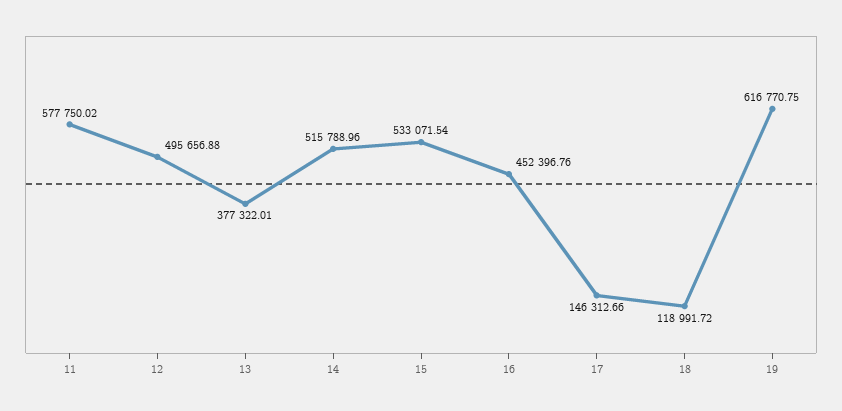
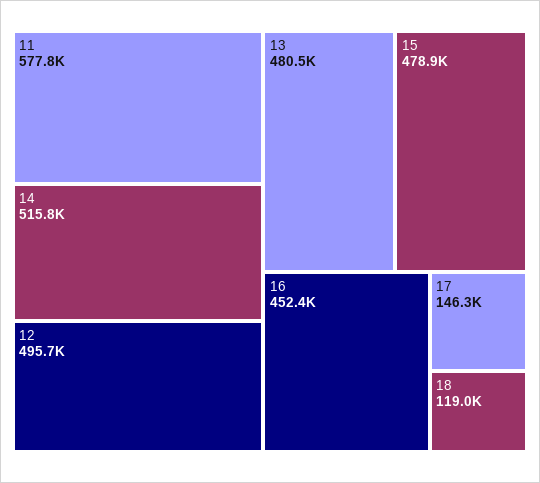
  {
    "11": 577750.02,
    "12": 495656.88,
-   "13": 377322.01,
+   "13": 480500,
    "14": 515788.96,
-   "15": 533071.54,
+   "15": 478900,
    "16": 452396.76,
    "17": 146312.66,
-   "18": 118991.72,
+   "18": 118991.72
-   "19": 616770.75
  }

